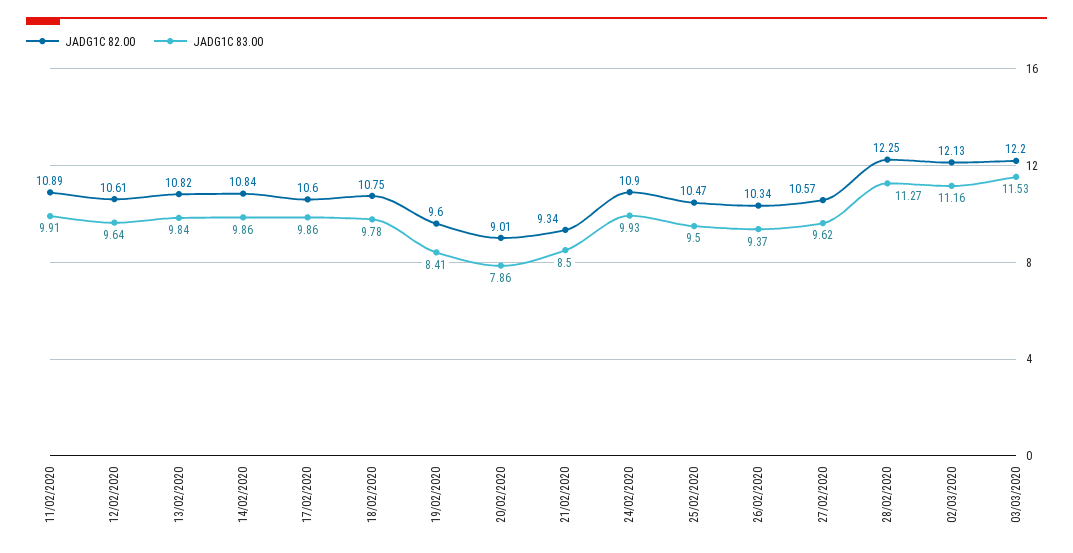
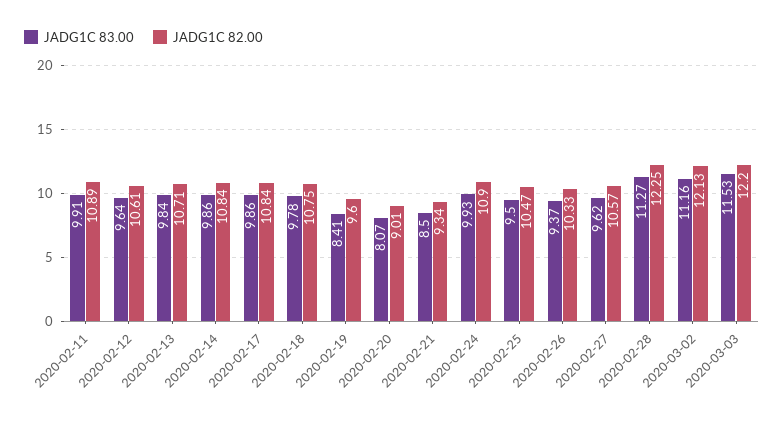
  {
    "JADG1C 82.00": {
      "11/02/2020": 10.89,
      "12/02/2020": 10.61,
-     "13/02/2020": 10.82,
+     "13/02/2020": 10.71,
      "14/02/2020": 10.84,
-     "17/02/2020": 10.6,
+     "17/02/2020": 10.84,
      "18/02/2020": 10.75,
      "19/02/2020": 9.6,
      "20/02/2020": 9.01,
      "21/02/2020": 9.34,
      "24/02/2020": 10.9,
      "25/02/2020": 10.47,
-     "26/02/2020": 10.34,
+     "26/02/2020": 10.33,
      "27/02/2020": 10.57,
      "28/02/2020": 12.25,
      "02/03/2020": 12.13,
      "03/03/2020": 12.2
    },
    "JADG1C 83.00": {
      "11/02/2020": 9.91,
      "12/02/2020": 9.64,
      "13/02/2020": 9.84,
      "14/02/2020": 9.86,
      "17/02/2020": 9.86,
      "18/02/2020": 9.78,
      "19/02/2020": 8.41,
-     "20/02/2020": 7.86,
+     "20/02/2020": 8.07,
      "21/02/2020": 8.5,
      "24/02/2020": 9.93,
      "25/02/2020": 9.5,
      "26/02/2020": 9.37,
      "27/02/2020": 9.62,
      "28/02/2020": 11.27,
      "02/03/2020": 11.16,
      "03/03/2020": 11.53
    }
  }

